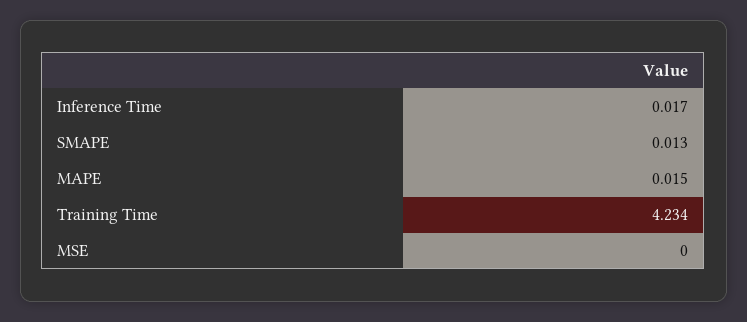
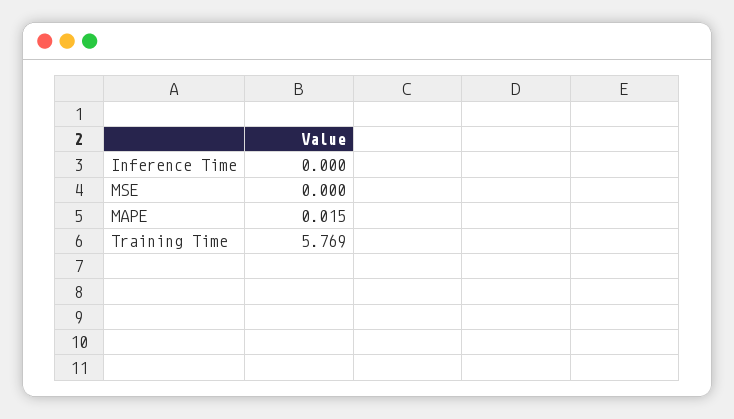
  {
-   "Inference Time": 0.017,
+   "Inference Time": 0,
-   "SMAPE": 0.013,
    "MAPE": 0.015,
-   "Training Time": 4.234,
+   "Training Time": 5.769,
    "MSE": 0
  }

